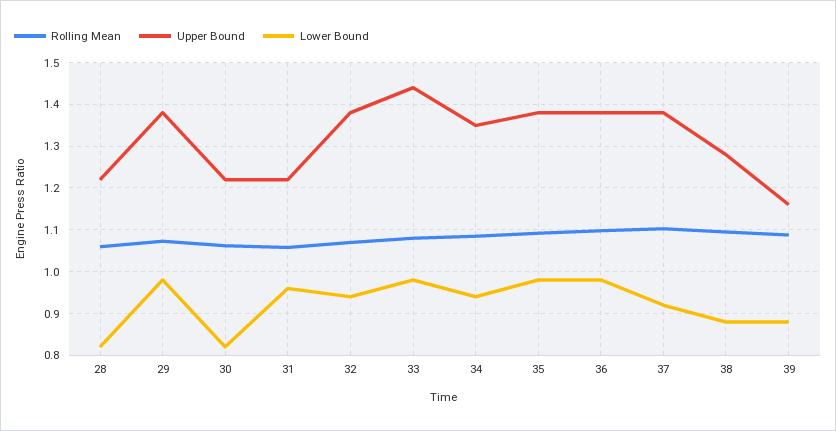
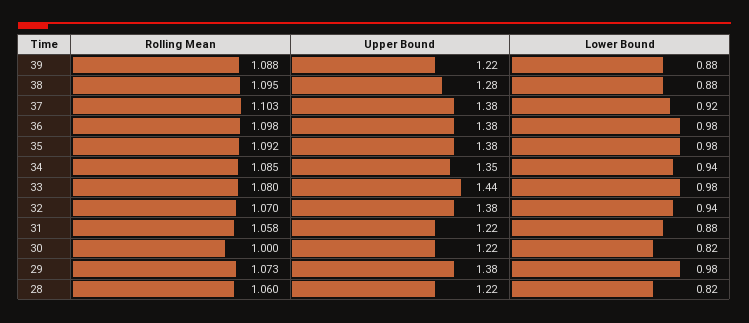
  {
    "Rolling Mean": {
      "28": 1.06,
      "29": 1.073,
-     "30": 1.06,
+     "30": 1,
      "31": 1.058,
      "32": 1.07,
      "33": 1.08,
      "34": 1.085,
      "35": 1.092,
      "36": 1.098,
      "37": 1.103,
      "38": 1.095,
      "39": 1.088
    },
    "Upper Bound": {
      "28": 1.22,
      "29": 1.38,
      "30": 1.22,
      "31": 1.22,
      "32": 1.38,
      "33": 1.44,
      "34": 1.35,
      "35": 1.38,
      "36": 1.38,
      "37": 1.38,
      "38": 1.28,
-     "39": 1.16
+     "39": 1.22
    },
    "Lower Bound": {
      "28": 0.82,
      "29": 0.98,
      "30": 0.82,
-     "31": 0.96,
+     "31": 0.88,
      "32": 0.94,
      "33": 0.98,
      "34": 0.94,
      "35": 0.98,
      "36": 0.98,
      "37": 0.92,
      "38": 0.88,
      "39": 0.88
    }
  }

